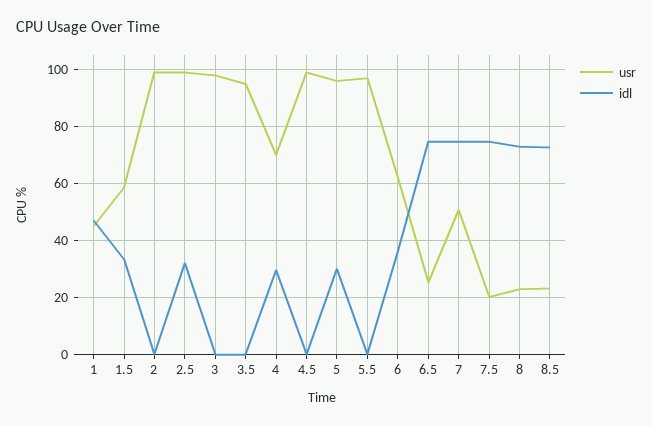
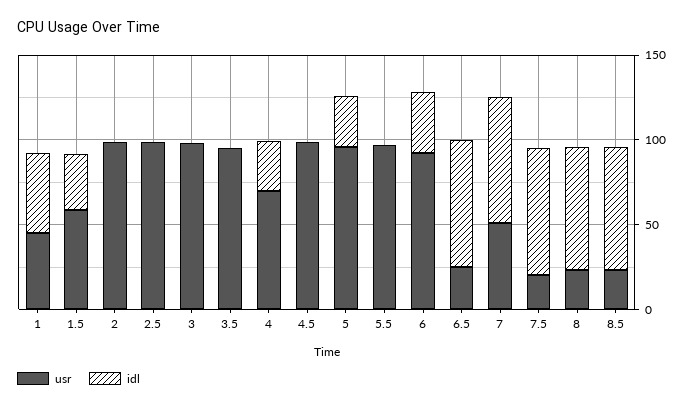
  {
    "usr": {
      "1": 45,
      "1.5": 57.5,
      "2": 100,
      "2.5": 100,
      "3": 97.5,
      "3.5": 95,
      "4": 70,
      "4.5": 100,
      "5": 95,
      "5.5": 97.5,
-     "6": 62.5,
+     "6": 90,
      "6.5": 25,
      "7": 50,
      "7.5": 20,
      "8": 22.5,
      "8.5": 22.5
    },
    "idl": {
      "1": 47.5,
      "1.5": 32.5,
      "2": 0,
-     "2.5": 32.5,
+     "2.5": 0,
      "3": 0,
      "3.5": 0,
      "4": 30,
      "4.5": 0,
      "5": 30,
      "5.5": 0,
      "6": 35,
      "6.5": 75,
      "7": 75,
      "7.5": 75,
      "8": 72.5,
      "8.5": 72.5
    }
  }

